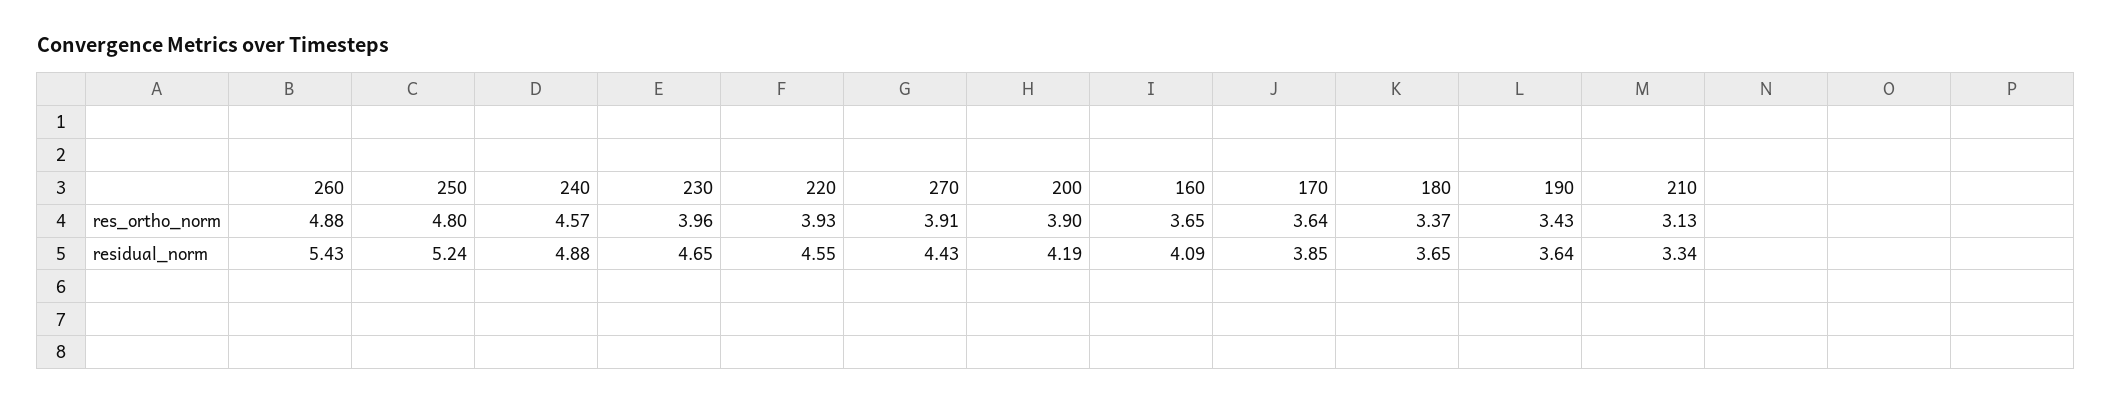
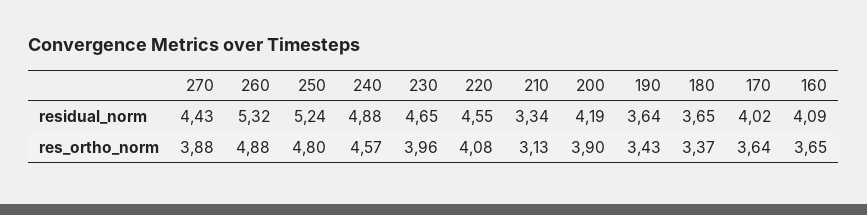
  {
    "260": {
      "res_ortho_norm": 4.88,
-     "residual_norm": 5.43
+     "residual_norm": 5.32
    },
    "250": {
      "res_ortho_norm": 4.8,
      "residual_norm": 5.24
    },
    "240": {
      "res_ortho_norm": 4.57,
      "residual_norm": 4.88
    },
    "230": {
      "res_ortho_norm": 3.96,
      "residual_norm": 4.65
    },
    "220": {
-     "res_ortho_norm": 3.93,
+     "res_ortho_norm": 4.08,
      "residual_norm": 4.55
    },
    "270": {
-     "res_ortho_norm": 3.91,
+     "res_ortho_norm": 3.88,
      "residual_norm": 4.43
    },
    "200": {
      "res_ortho_norm": 3.9,
      "residual_norm": 4.19
    },
    "160": {
      "res_ortho_norm": 3.65,
      "residual_norm": 4.09
    },
    "170": {
      "res_ortho_norm": 3.64,
-     "residual_norm": 3.85
+     "residual_norm": 4.02
    },
    "180": {
      "res_ortho_norm": 3.37,
      "residual_norm": 3.65
    },
    "190": {
      "res_ortho_norm": 3.43,
      "residual_norm": 3.64
    },
    "210": {
      "res_ortho_norm": 3.13,
      "residual_norm": 3.34
    }
  }

